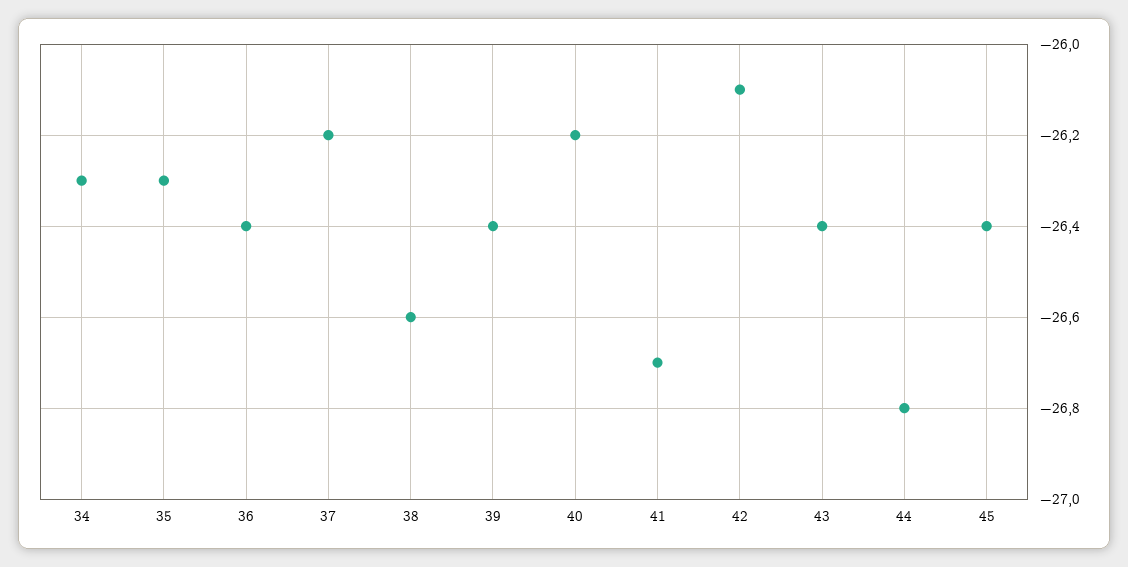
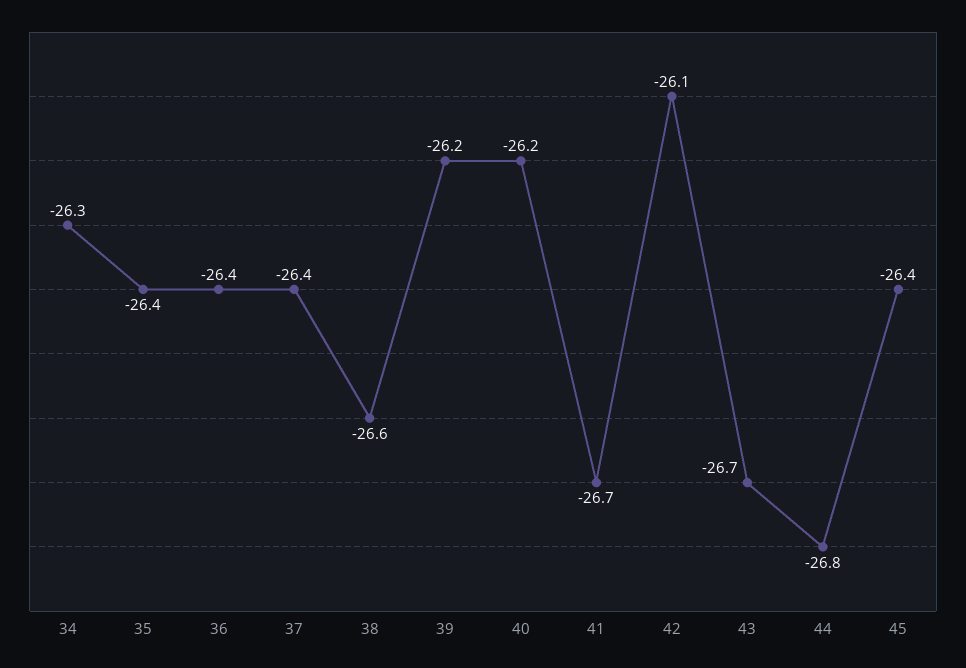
  {
    "34": -26.3,
-   "35": -26.3,
+   "35": -26.4,
    "36": -26.4,
-   "37": -26.2,
+   "37": -26.4,
    "38": -26.6,
-   "39": -26.4,
+   "39": -26.2,
    "40": -26.2,
    "41": -26.7,
    "42": -26.1,
-   "43": -26.4,
+   "43": -26.7,
    "44": -26.8,
    "45": -26.4
  }

